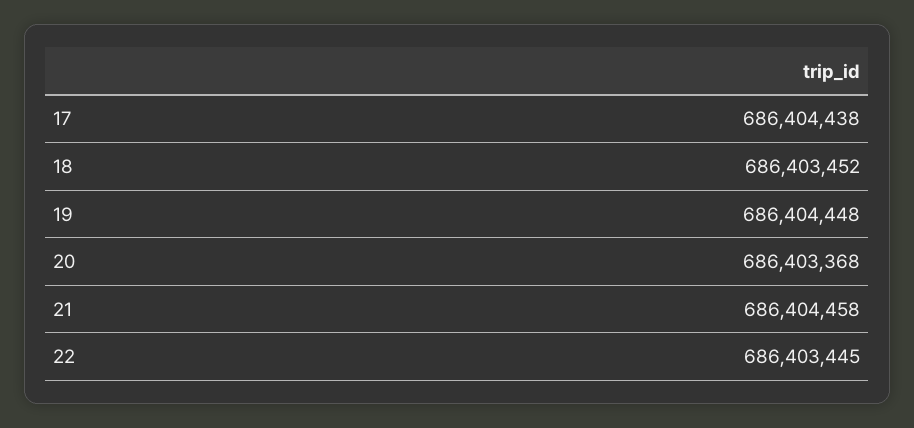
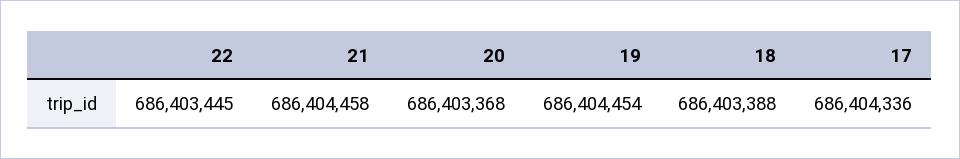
  {
-   "17": 686404438,
+   "17": 686404336,
-   "18": 686403452,
+   "18": 686403388,
-   "19": 686404448,
+   "19": 686404454,
    "20": 686403368,
    "21": 686404458,
    "22": 686403445
  }

